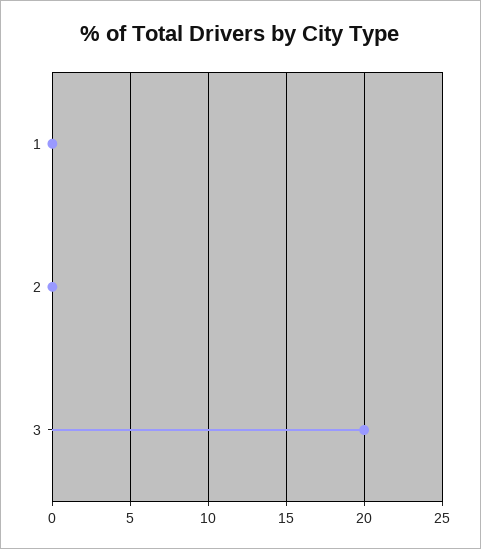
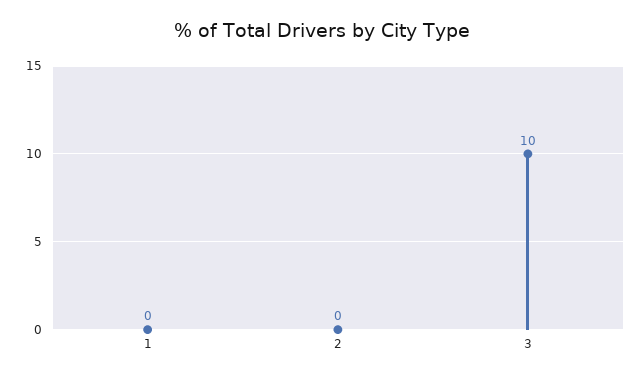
  {
    "1": 0,
    "2": 0,
-   "3": 20
+   "3": 10
  }

